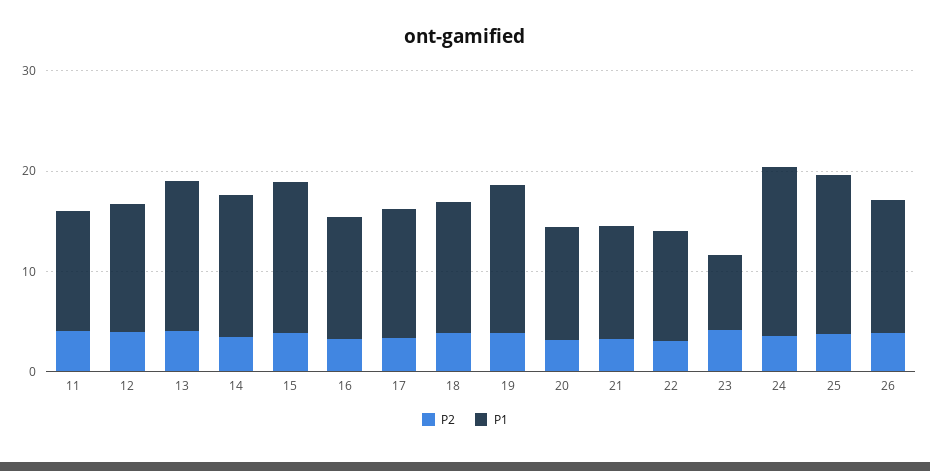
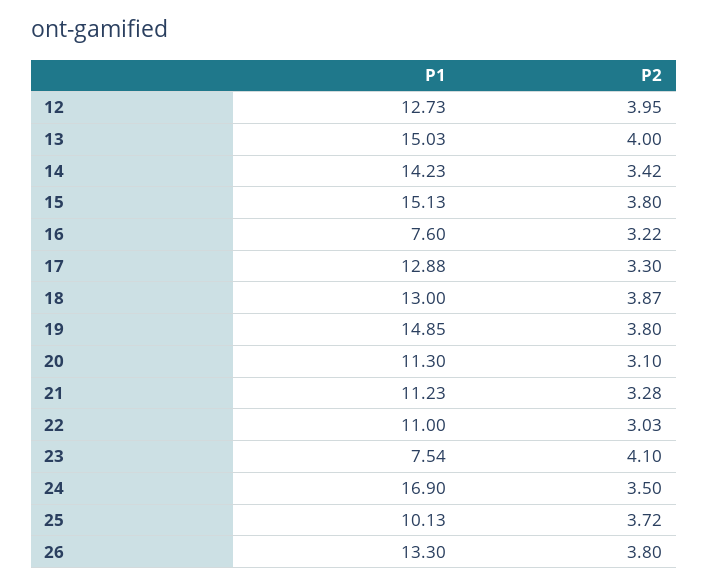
  {
    "P2": {
-     "11": 4,
      "12": 3.95,
      "13": 4,
      "14": 3.42,
      "15": 3.8,
      "16": 3.22,
      "17": 3.3,
      "18": 3.87,
      "19": 3.8,
      "20": 3.1,
      "21": 3.28,
      "22": 3.03,
      "23": 4.1,
      "24": 3.5,
      "25": 3.72,
      "26": 3.8
    },
    "P1": {
-     "11": 12,
      "12": 12.73,
      "13": 15.03,
      "14": 14.23,
      "15": 15.13,
-     "16": 12,
+     "16": 7.6,
      "17": 12.88,
      "18": 13,
      "19": 14.85,
      "20": 11.3,
      "21": 11.23,
      "22": 11,
      "23": 7.54,
      "24": 16.9,
-     "25": 16,
+     "25": 10.13,
      "26": 13.3
    }
  }

